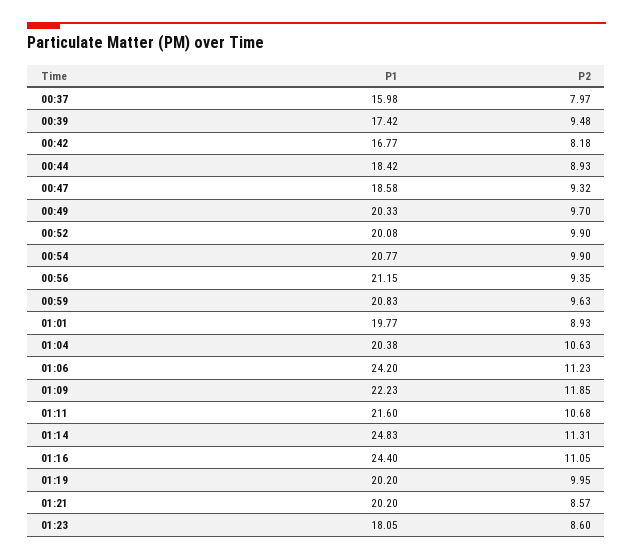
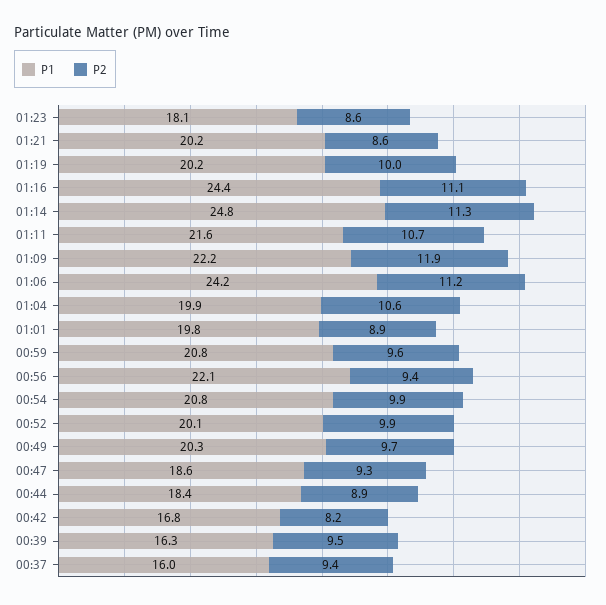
  {
    "P1": {
      "00:37": 15.98,
-     "00:39": 17.42,
+     "00:39": 16.3,
      "00:42": 16.77,
      "00:44": 18.42,
      "00:47": 18.58,
      "00:49": 20.33,
      "00:52": 20.08,
      "00:54": 20.77,
-     "00:56": 21.15,
+     "00:56": 22.1,
      "00:59": 20.83,
      "01:01": 19.77,
-     "01:04": 20.38,
+     "01:04": 19.9,
      "01:06": 24.2,
      "01:09": 22.23,
      "01:11": 21.6,
      "01:14": 24.83,
      "01:16": 24.4,
      "01:19": 20.2,
      "01:21": 20.2,
      "01:23": 18.05
    },
    "P2": {
-     "00:37": 7.97,
+     "00:37": 9.4,
      "00:39": 9.48,
      "00:42": 8.18,
      "00:44": 8.93,
      "00:47": 9.32,
      "00:49": 9.7,
      "00:52": 9.9,
      "00:54": 9.9,
      "00:56": 9.35,
      "00:59": 9.63,
      "01:01": 8.93,
      "01:04": 10.63,
      "01:06": 11.23,
      "01:09": 11.85,
      "01:11": 10.68,
      "01:14": 11.31,
      "01:16": 11.05,
      "01:19": 9.95,
      "01:21": 8.57,
      "01:23": 8.6
    }
  }

